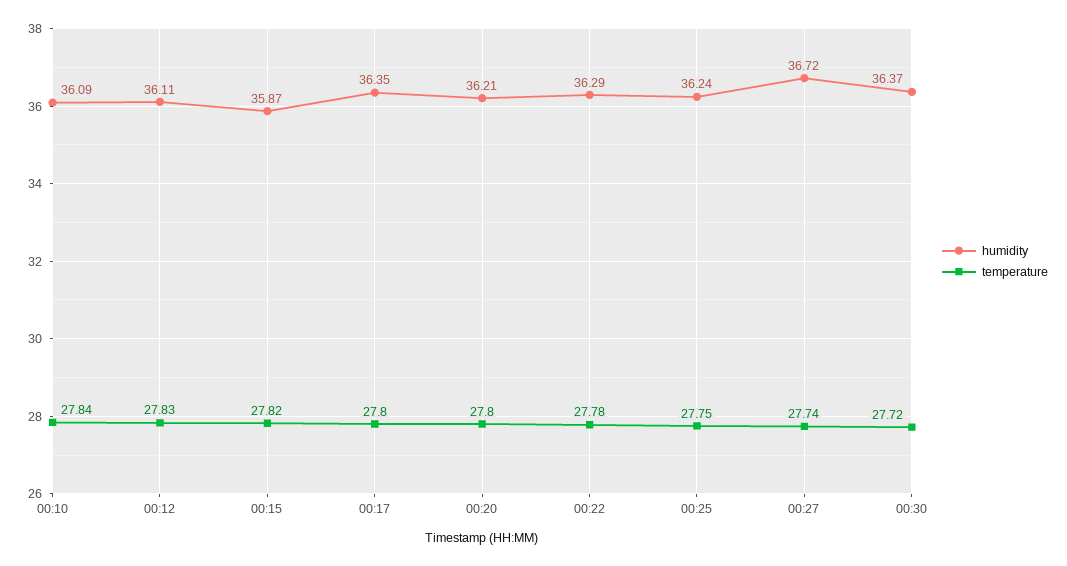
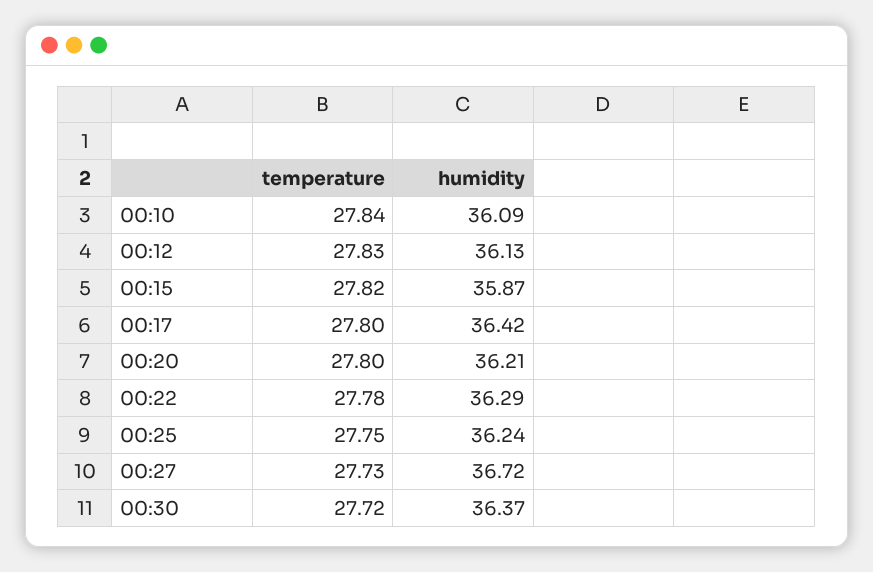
  {
    "humidity": {
      "00:10": 36.09,
-     "00:12": 36.11,
+     "00:12": 36.13,
      "00:15": 35.87,
-     "00:17": 36.35,
+     "00:17": 36.42,
      "00:20": 36.21,
      "00:22": 36.29,
      "00:25": 36.24,
      "00:27": 36.72,
      "00:30": 36.37
    },
    "temperature": {
      "00:10": 27.84,
      "00:12": 27.83,
      "00:15": 27.82,
      "00:17": 27.8,
      "00:20": 27.8,
      "00:22": 27.78,
      "00:25": 27.75,
-     "00:27": 27.74,
+     "00:27": 27.73,
      "00:30": 27.72
    }
  }

